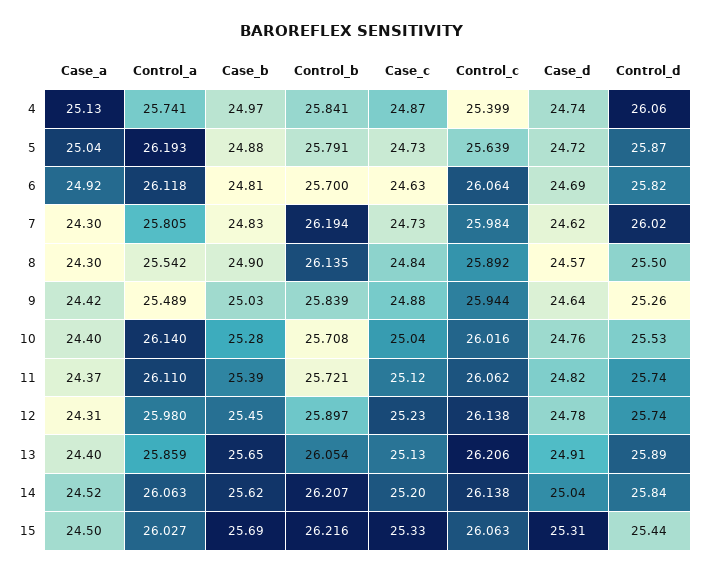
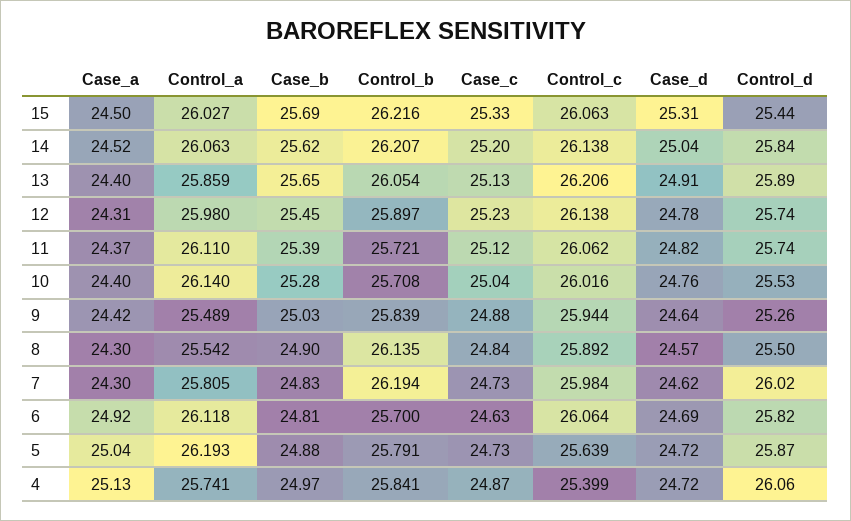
  {
    "Case_a": {
      "4": 25.13,
      "5": 25.04,
      "6": 24.92,
      "7": 24.3,
      "8": 24.3,
      "9": 24.42,
      "10": 24.4,
      "11": 24.37,
      "12": 24.31,
      "13": 24.4,
      "14": 24.52,
      "15": 24.5
    },
    "Control_a": {
      "4": 25.741,
      "5": 26.193,
      "6": 26.118,
      "7": 25.805,
      "8": 25.542,
      "9": 25.489,
      "10": 26.14,
      "11": 26.11,
      "12": 25.98,
      "13": 25.859,
      "14": 26.063,
      "15": 26.027
    },
    "Case_b": {
      "4": 24.97,
      "5": 24.88,
      "6": 24.81,
      "7": 24.83,
      "8": 24.9,
      "9": 25.03,
      "10": 25.28,
      "11": 25.39,
      "12": 25.45,
      "13": 25.65,
      "14": 25.62,
      "15": 25.69
    },
    "Control_b": {
      "4": 25.841,
      "5": 25.791,
      "6": 25.7,
      "7": 26.194,
      "8": 26.135,
      "9": 25.839,
      "10": 25.708,
      "11": 25.721,
      "12": 25.897,
      "13": 26.054,
      "14": 26.207,
      "15": 26.216
    },
    "Case_c": {
      "4": 24.87,
      "5": 24.73,
      "6": 24.63,
      "7": 24.73,
      "8": 24.84,
      "9": 24.88,
      "10": 25.04,
      "11": 25.12,
      "12": 25.23,
      "13": 25.13,
      "14": 25.2,
      "15": 25.33
    },
    "Control_c": {
      "4": 25.399,
      "5": 25.639,
      "6": 26.064,
      "7": 25.984,
      "8": 25.892,
      "9": 25.944,
      "10": 26.016,
      "11": 26.062,
      "12": 26.138,
      "13": 26.206,
      "14": 26.138,
      "15": 26.063
    },
    "Case_d": {
-     "4": 24.74,
+     "4": 24.72,
      "5": 24.72,
      "6": 24.69,
      "7": 24.62,
      "8": 24.57,
      "9": 24.64,
      "10": 24.76,
      "11": 24.82,
      "12": 24.78,
      "13": 24.91,
      "14": 25.04,
      "15": 25.31
    },
    "Control_d": {
      "4": 26.06,
      "5": 25.87,
      "6": 25.82,
      "7": 26.02,
      "8": 25.5,
      "9": 25.26,
      "10": 25.53,
      "11": 25.74,
      "12": 25.74,
      "13": 25.89,
      "14": 25.84,
      "15": 25.44
    }
  }

